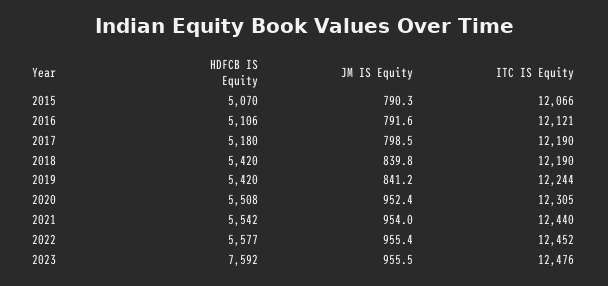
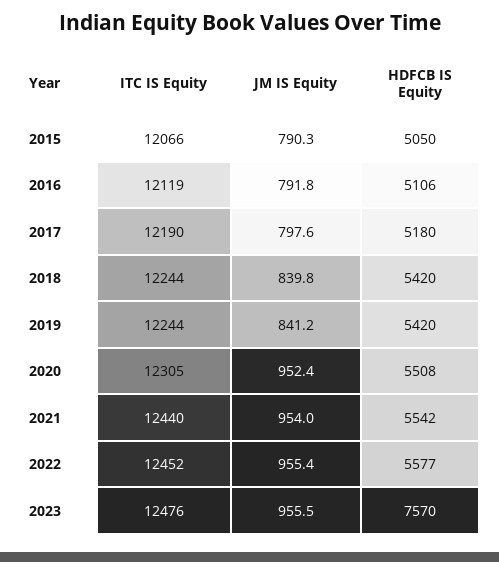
  {
    "HDFCB IS Equity": {
-     "2015": 5070,
+     "2015": 5050,
      "2016": 5106,
      "2017": 5180,
      "2018": 5420,
      "2019": 5420,
      "2020": 5508,
      "2021": 5542,
      "2022": 5577,
-     "2023": 7592
+     "2023": 7570
    },
    "JM IS Equity": {
      "2015": 790.3,
-     "2016": 791.6,
+     "2016": 791.8,
-     "2017": 798.5,
+     "2017": 797.6,
      "2018": 839.8,
      "2019": 841.2,
      "2020": 952.4,
      "2021": 954,
      "2022": 955.4,
      "2023": 955.5
    },
    "ITC IS Equity": {
      "2015": 12066,
-     "2016": 12121,
+     "2016": 12119,
      "2017": 12190,
-     "2018": 12190,
+     "2018": 12244,
      "2019": 12244,
      "2020": 12305,
      "2021": 12440,
      "2022": 12452,
      "2023": 12476
    }
  }

